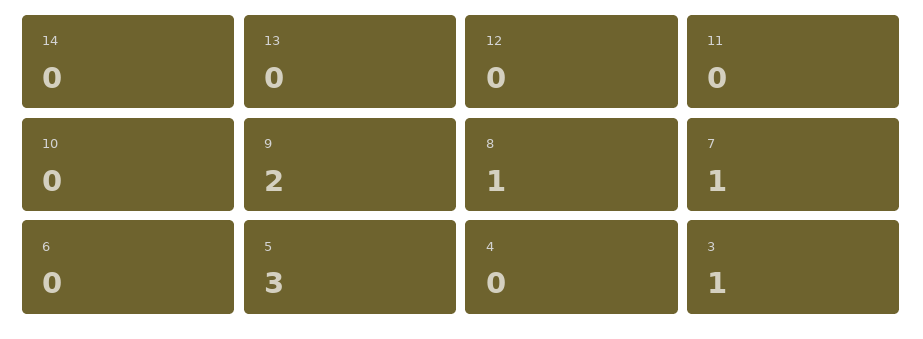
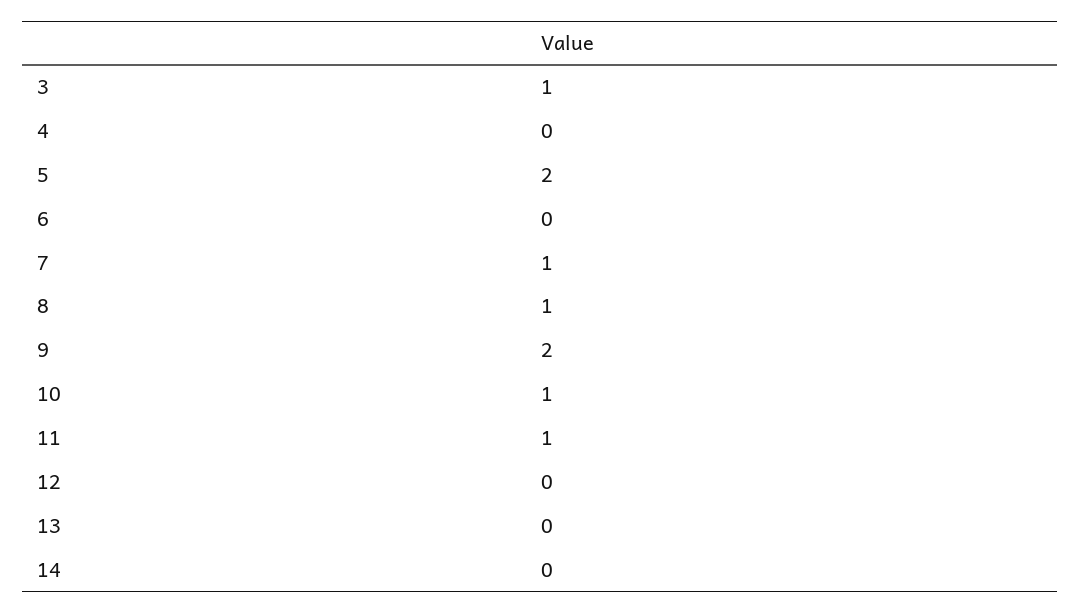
  {
    "14": 0,
    "13": 0,
    "12": 0,
-   "11": 0,
+   "11": 1,
-   "10": 0,
+   "10": 1,
    "9": 2,
    "8": 1,
    "7": 1,
    "6": 0,
-   "5": 3,
+   "5": 2,
    "4": 0,
    "3": 1
  }

